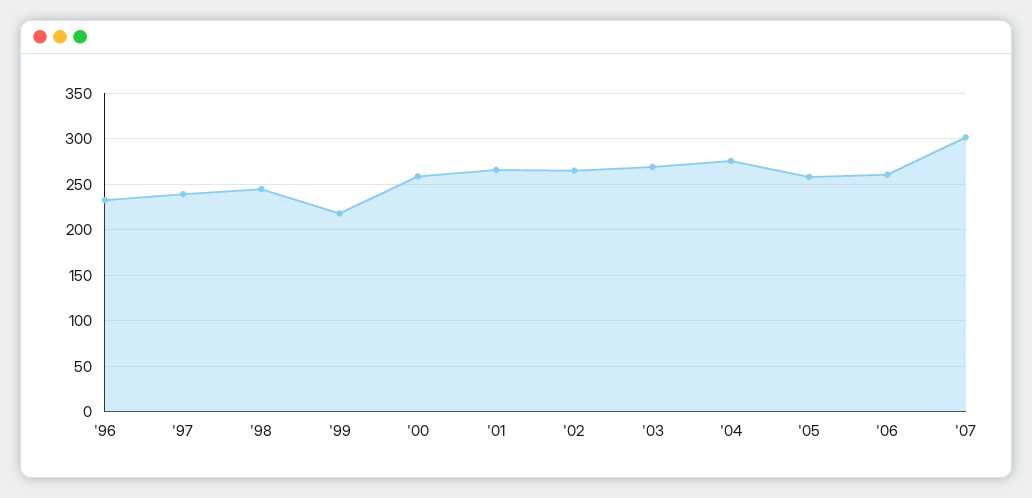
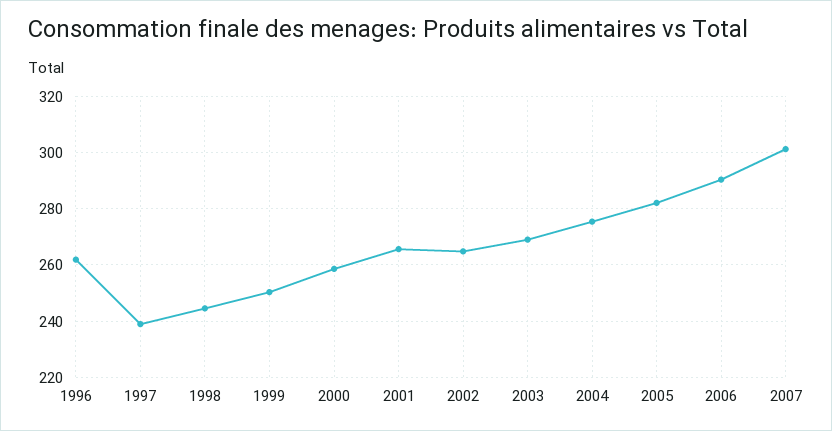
  {
-   "'96": 230,
+   "'96": 262.5,
    "'97": 240,
    "'98": 245,
-   "'99": 220,
+   "'99": 250,
    "'00": 257.5,
    "'01": 265,
    "'02": 265,
    "'03": 270,
    "'04": 275,
-   "'05": 260,
+   "'05": 282.5,
-   "'06": 260,
+   "'06": 290,
    "'07": 300
  }

